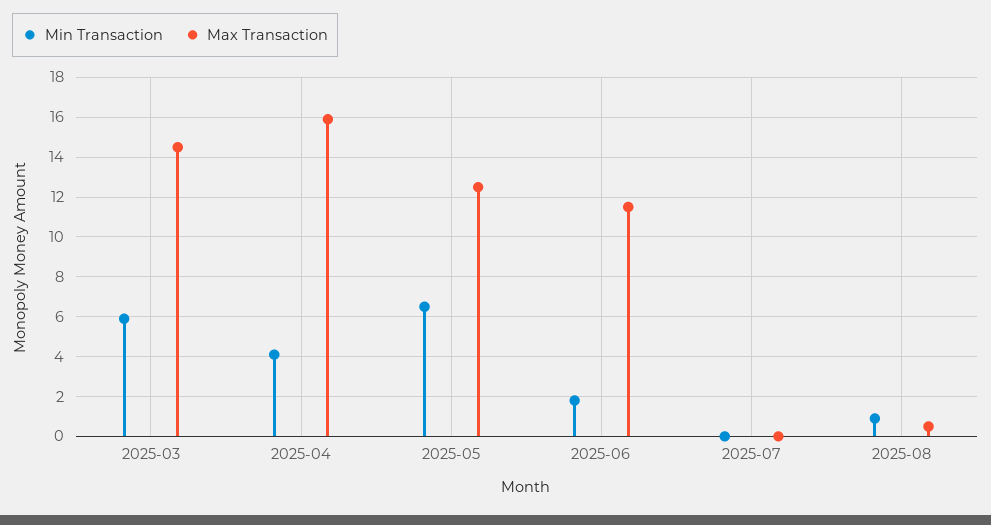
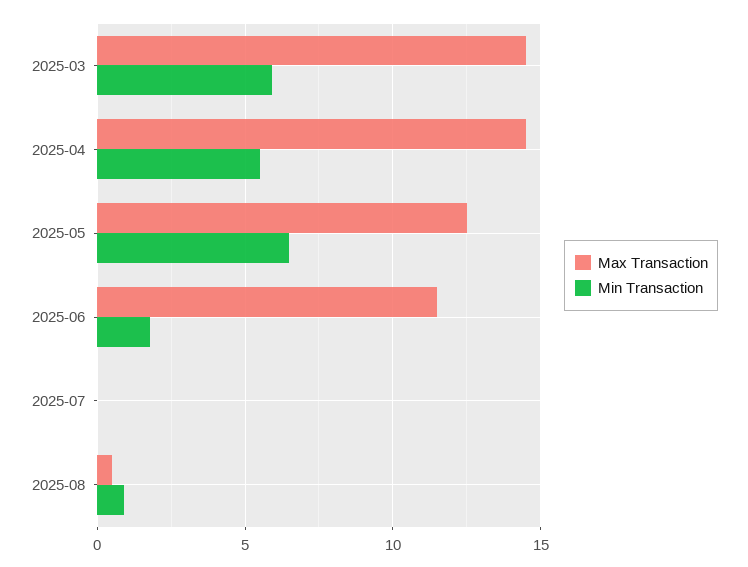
  {
    "Min Transaction": {
      "2025-03": 6,
-     "2025-04": 4,
+     "2025-04": 5.5,
      "2025-05": 6.5,
      "2025-06": 2,
      "2025-07": 0,
      "2025-08": 1
    },
    "Max Transaction": {
      "2025-03": 14.5,
-     "2025-04": 16,
+     "2025-04": 14.5,
      "2025-05": 12.5,
      "2025-06": 11.5,
      "2025-07": 0,
      "2025-08": 0.5
    }
  }

